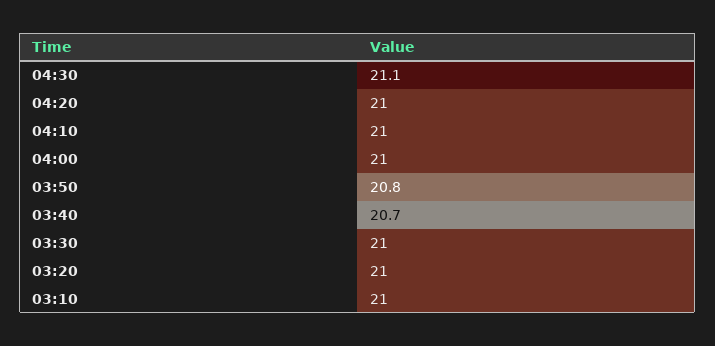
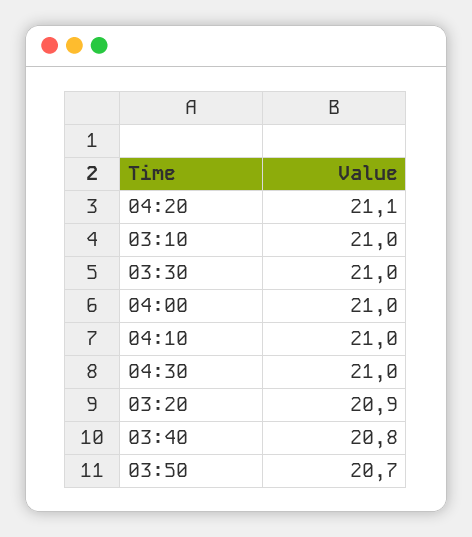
  {
-   "04:30": 21.1,
+   "04:30": 21,
-   "04:20": 21,
+   "04:20": 21.1,
    "04:10": 21,
    "04:00": 21,
-   "03:50": 20.8,
+   "03:50": 20.7,
-   "03:40": 20.7,
+   "03:40": 20.8,
    "03:30": 21,
-   "03:20": 21,
+   "03:20": 20.9,
    "03:10": 21
  }

